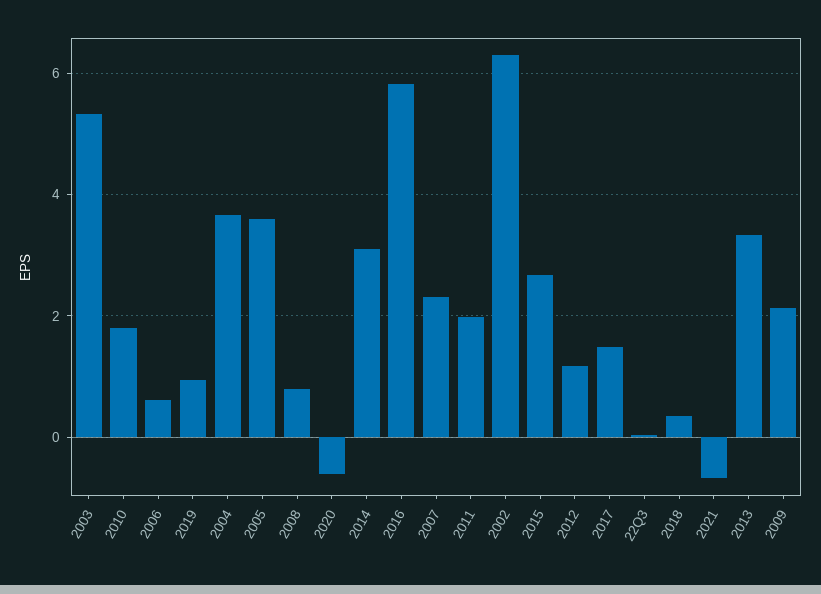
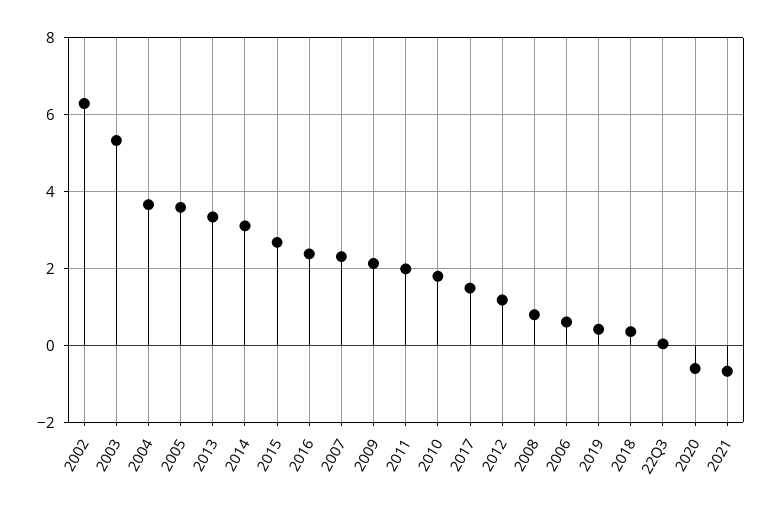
  {
    "2003": 5.4,
    "2010": 1.8,
    "2006": 0.6,
-   "2019": 1,
+   "2019": 0.4,
    "2004": 3.6,
    "2005": 3.6,
    "2008": 0.8,
    "2020": -0.6,
    "2014": 3.2,
-   "2016": 5.8,
+   "2016": 2.4,
    "2007": 2.4,
    "2011": 2,
    "2002": 6.2,
    "2015": 2.6,
    "2012": 1.2,
    "2017": 1.4,
    "22Q3": 0,
    "2018": 0.4,
    "2021": -0.6,
    "2013": 3.4,
    "2009": 2.2
  }

